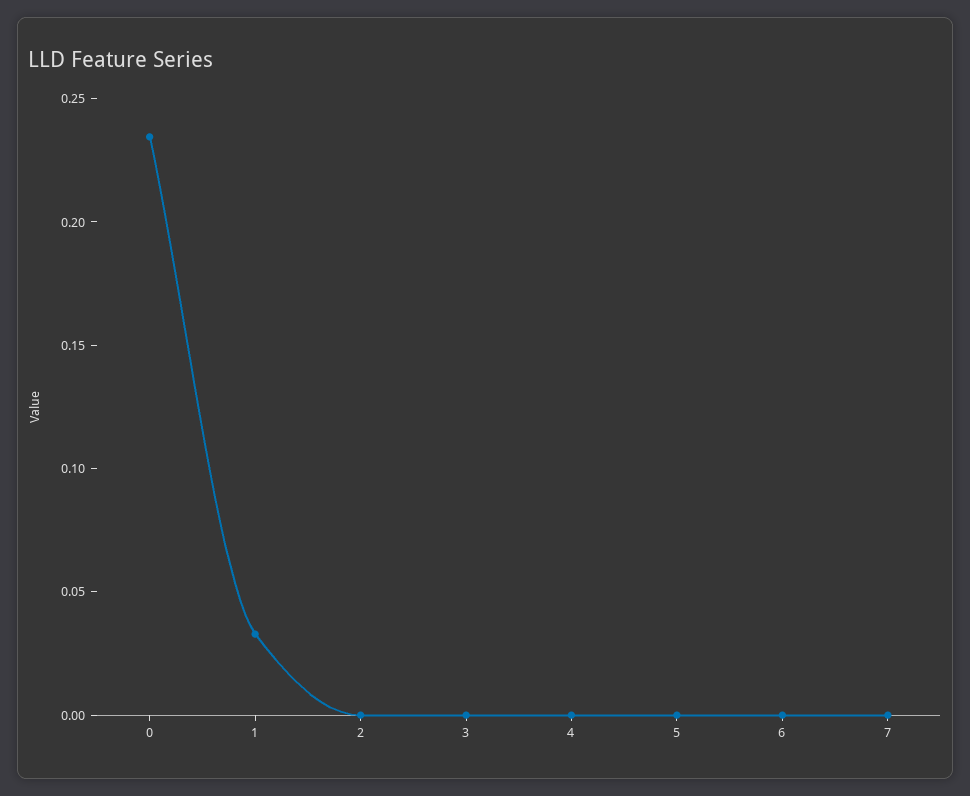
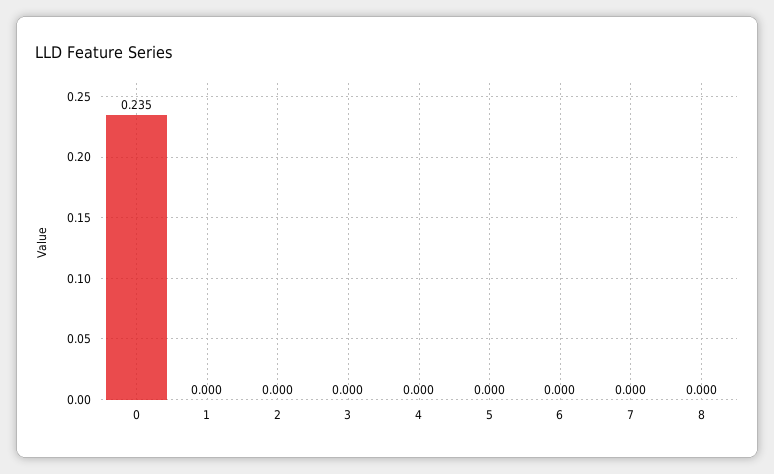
  {
    "0": 0.235,
-   "1": 0.03,
+   "1": 0,
    "2": 0,
    "3": 0,
    "4": 0,
    "5": 0,
    "6": 0,
-   "7": 0
+   "7": 0,
+   "8": 0
  }

